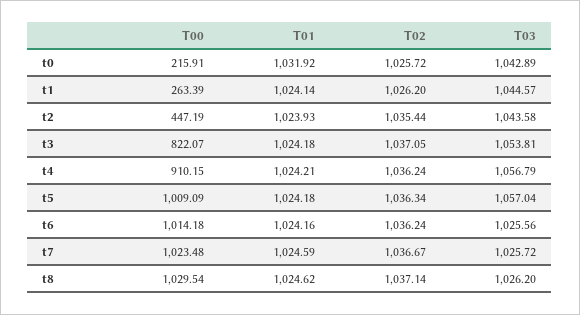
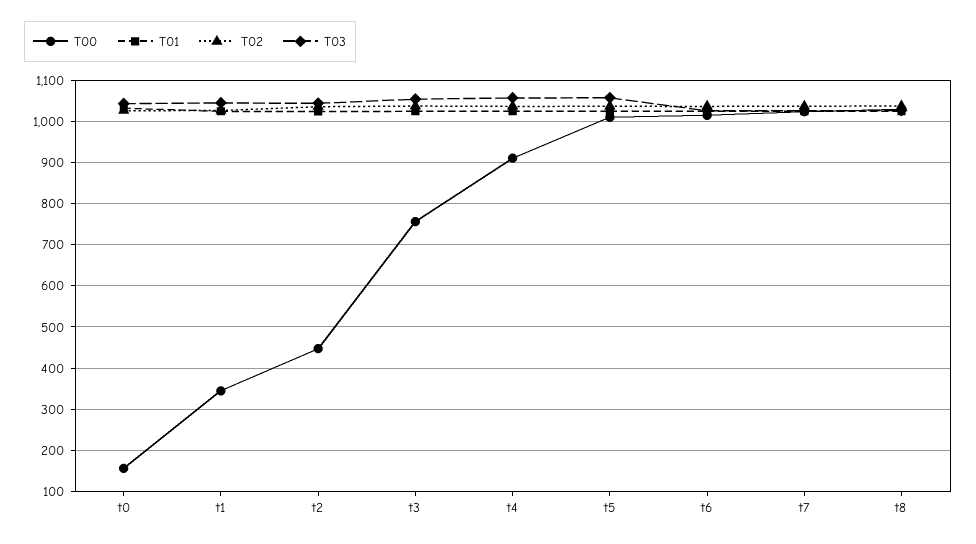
  {
    "T00": {
-     "t0": 215.91,
+     "t0": 160,
-     "t1": 263.39,
+     "t1": 340,
      "t2": 447.19,
-     "t3": 822.07,
+     "t3": 760,
      "t4": 910.15,
      "t5": 1009.09,
      "t6": 1014.18,
      "t7": 1023.48,
      "t8": 1029.54
    },
    "T01": {
      "t0": 1031.92,
      "t1": 1024.14,
      "t2": 1023.93,
      "t3": 1024.18,
      "t4": 1024.21,
      "t5": 1024.18,
      "t6": 1024.16,
      "t7": 1024.59,
      "t8": 1024.62
    },
    "T02": {
      "t0": 1025.72,
      "t1": 1026.2,
      "t2": 1035.44,
      "t3": 1037.05,
      "t4": 1036.24,
      "t5": 1036.34,
      "t6": 1036.24,
      "t7": 1036.67,
      "t8": 1037.14
    },
    "T03": {
      "t0": 1042.89,
      "t1": 1044.57,
      "t2": 1043.58,
      "t3": 1053.81,
      "t4": 1056.79,
      "t5": 1057.04,
      "t6": 1025.56,
      "t7": 1025.72,
      "t8": 1026.2
    }
  }

